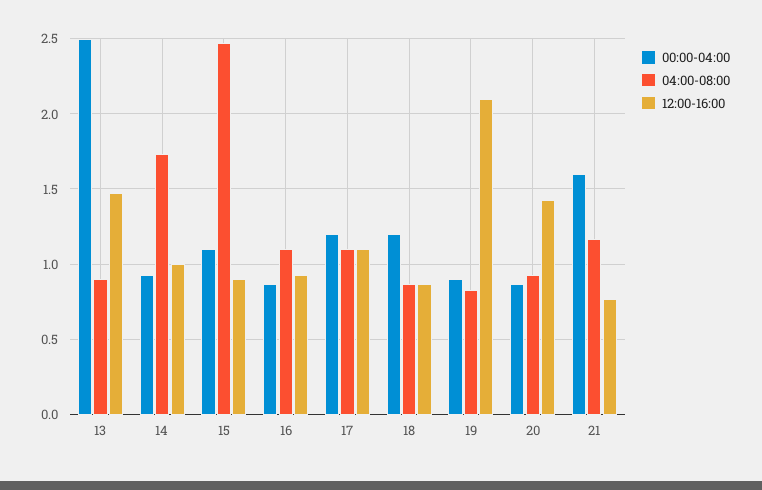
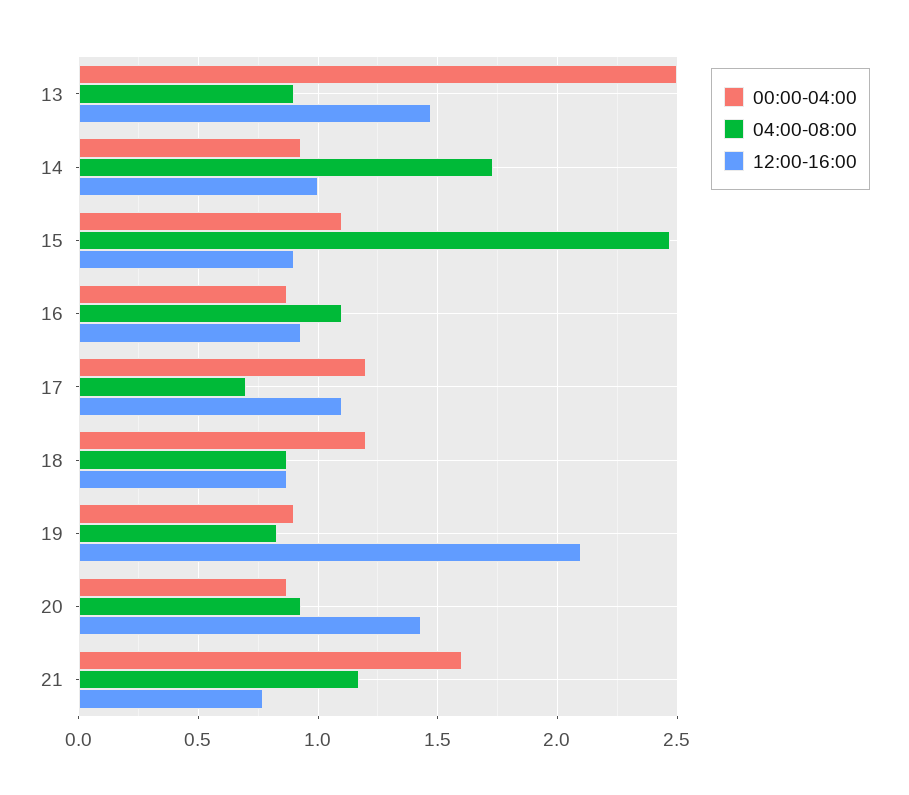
  {
    "00:00-04:00": {
      "13": 2.5,
      "14": 0.95,
      "15": 1.1,
      "16": 0.85,
      "17": 1.2,
      "18": 1.2,
      "19": 0.9,
      "20": 0.85,
      "21": 1.6
    },
    "04:00-08:00": {
      "13": 0.9,
      "14": 1.75,
      "15": 2.45,
      "16": 1.1,
-     "17": 1.1,
+     "17": 0.7,
      "18": 0.85,
      "19": 0.85,
      "20": 0.95,
      "21": 1.15
    },
    "12:00-16:00": {
      "13": 1.45,
      "14": 1,
      "15": 0.9,
      "16": 0.95,
      "17": 1.1,
      "18": 0.85,
      "19": 2.1,
      "20": 1.45,
      "21": 0.75
    }
  }

